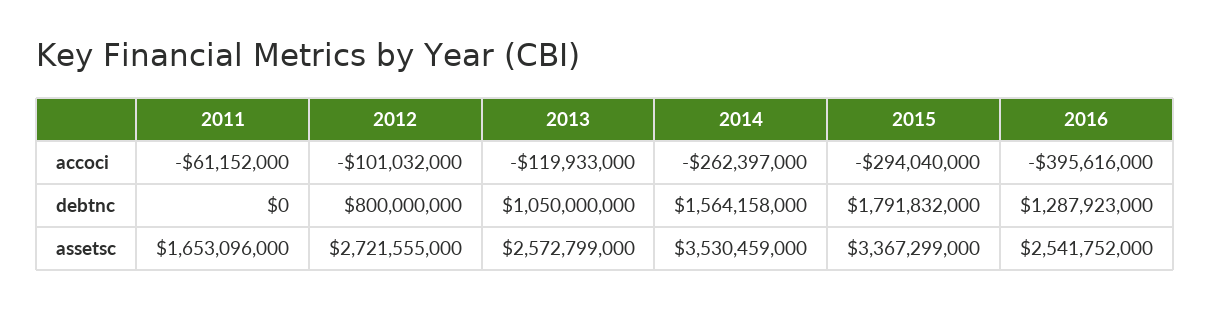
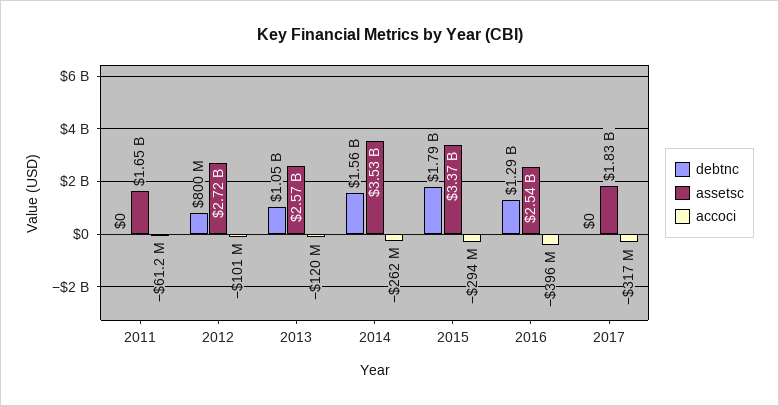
  {
    "accoci": {
      "2011": -61152000,
      "2012": -101032000,
      "2013": -119933000,
      "2014": -262397000,
      "2015": -294040000,
-     "2016": -395616000
+     "2016": -395616000,
+     "2017": -317000000
    },
    "debtnc": {
      "2011": 0,
      "2012": 800000000,
      "2013": 1050000000,
      "2014": 1564158000,
      "2015": 1791832000,
-     "2016": 1287923000
+     "2016": 1287923000,
+     "2017": 0
    },
    "assetsc": {
      "2011": 1653096000,
      "2012": 2721555000,
      "2013": 2572799000,
      "2014": 3530459000,
      "2015": 3367299000,
-     "2016": 2541752000
+     "2016": 2541752000,
+     "2017": 1830000000
    }
  }

